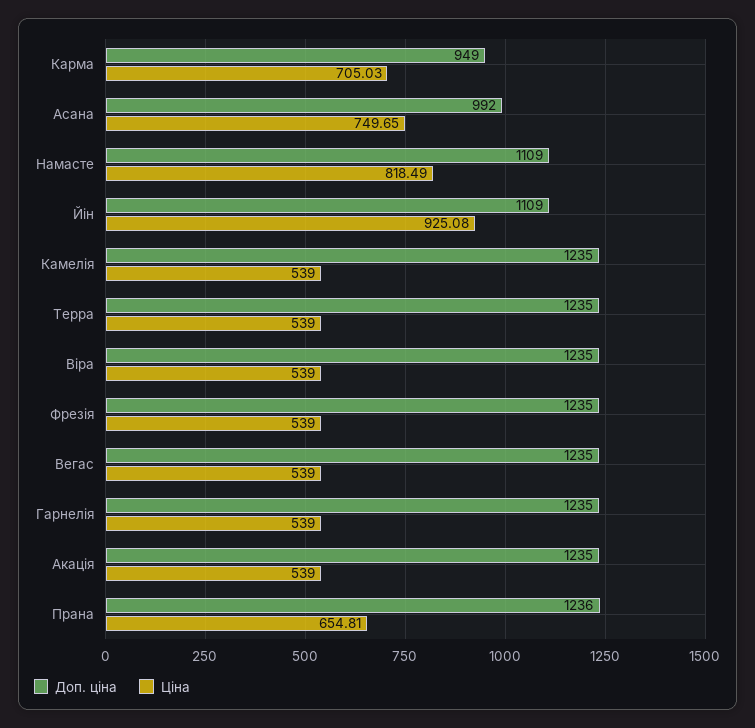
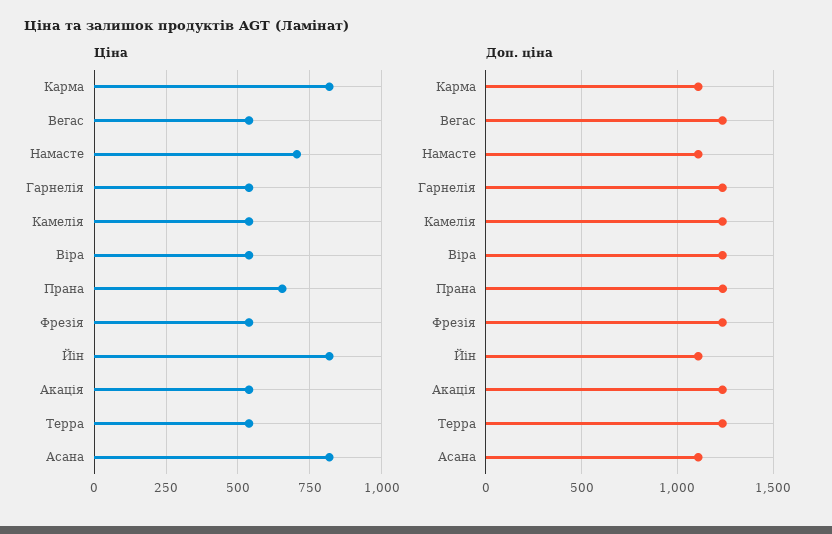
  {
    "Доп. ціна": {
-     "Карма": 949,
+     "Карма": 1100,
-     "Асана": 992,
+     "Асана": 1100,
      "Намасте": 1109,
      "Йін": 1109,
      "Камелія": 1235,
      "Терра": 1235,
      "Віра": 1235,
      "Фрезія": 1235,
      "Вегас": 1235,
      "Гарнелія": 1235,
      "Акація": 1235,
      "Прана": 1236
    },
    "Ціна": {
-     "Карма": 705.03,
+     "Карма": 825,
-     "Асана": 749.65,
+     "Асана": 825,
-     "Намасте": 818.49,
+     "Намасте": 700,
-     "Йін": 925.08,
+     "Йін": 825,
      "Камелія": 539,
      "Терра": 539,
      "Віра": 539,
      "Фрезія": 539,
      "Вегас": 539,
      "Гарнелія": 539,
      "Акація": 539,
      "Прана": 654.81
    }
  }

